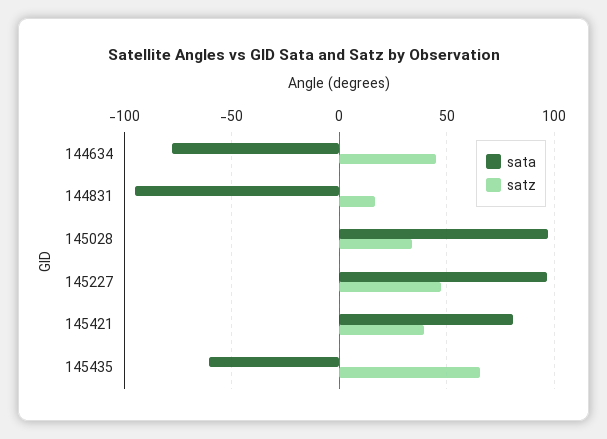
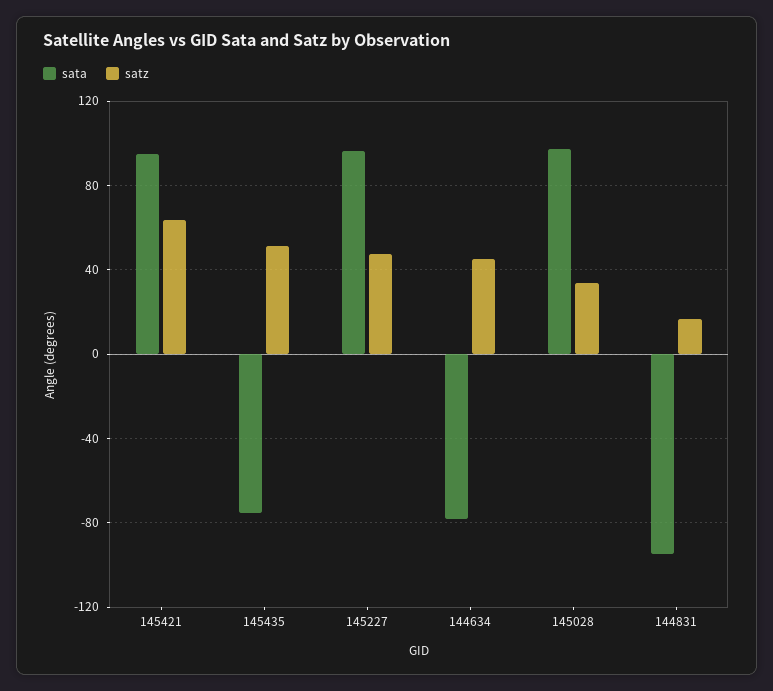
  {
    "sata": {
      "144634": -80,
      "144831": -95,
      "145028": 95,
      "145227": 95,
-     "145421": 80,
+     "145421": 95,
-     "145435": -60
+     "145435": -75
    },
    "satz": {
      "144634": 45,
      "144831": 15,
      "145028": 35,
      "145227": 45,
-     "145421": 40,
+     "145421": 65,
-     "145435": 65
+     "145435": 50
    }
  }

